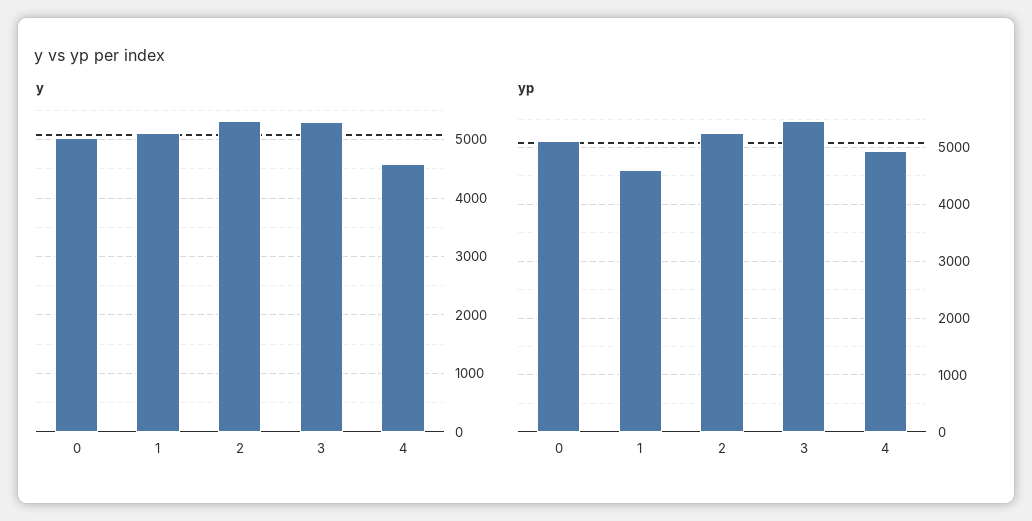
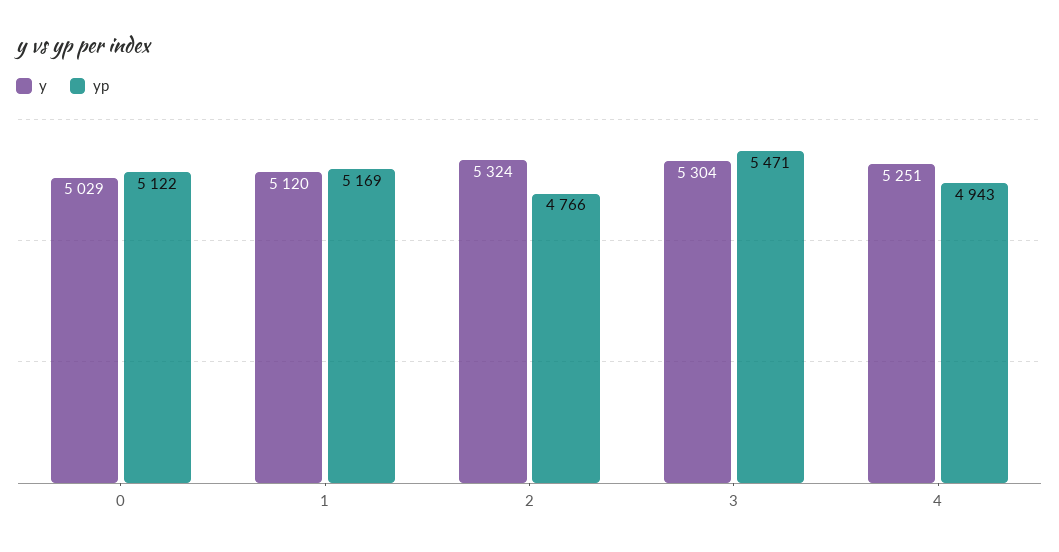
  {
    "y": {
      "0": 5029,
      "1": 5120,
      "2": 5324,
      "3": 5304,
-     "4": 4600
+     "4": 5251
    },
    "yp": {
      "0": 5122,
-     "1": 4600,
+     "1": 5169,
-     "2": 5200,
+     "2": 4766,
      "3": 5471,
      "4": 4943
    }
  }

